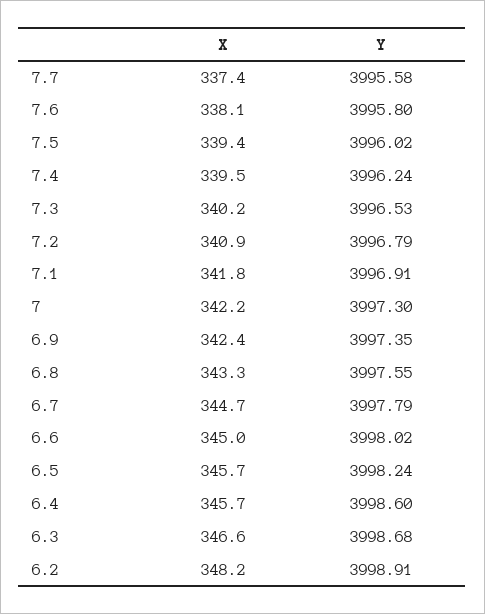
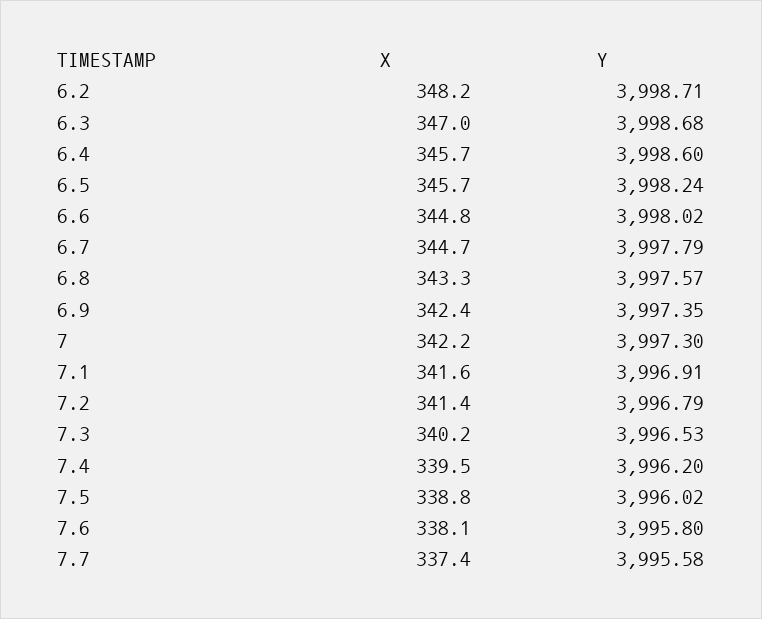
  {
    "X": {
      "7.7": 337.4,
      "7.6": 338.1,
-     "7.5": 339.4,
+     "7.5": 338.8,
      "7.4": 339.5,
      "7.3": 340.2,
-     "7.2": 340.9,
+     "7.2": 341.4,
-     "7.1": 341.8,
+     "7.1": 341.6,
      "7": 342.2,
      "6.9": 342.4,
      "6.8": 343.3,
      "6.7": 344.7,
-     "6.6": 345,
+     "6.6": 344.8,
      "6.5": 345.7,
      "6.4": 345.7,
-     "6.3": 346.6,
+     "6.3": 347,
      "6.2": 348.2
    },
    "Y": {
      "7.7": 3995.58,
      "7.6": 3995.8,
      "7.5": 3996.02,
-     "7.4": 3996.24,
+     "7.4": 3996.2,
      "7.3": 3996.53,
      "7.2": 3996.79,
      "7.1": 3996.91,
      "7": 3997.3,
      "6.9": 3997.35,
-     "6.8": 3997.55,
+     "6.8": 3997.57,
      "6.7": 3997.79,
      "6.6": 3998.02,
      "6.5": 3998.24,
      "6.4": 3998.6,
      "6.3": 3998.68,
-     "6.2": 3998.91
+     "6.2": 3998.71
    }
  }

